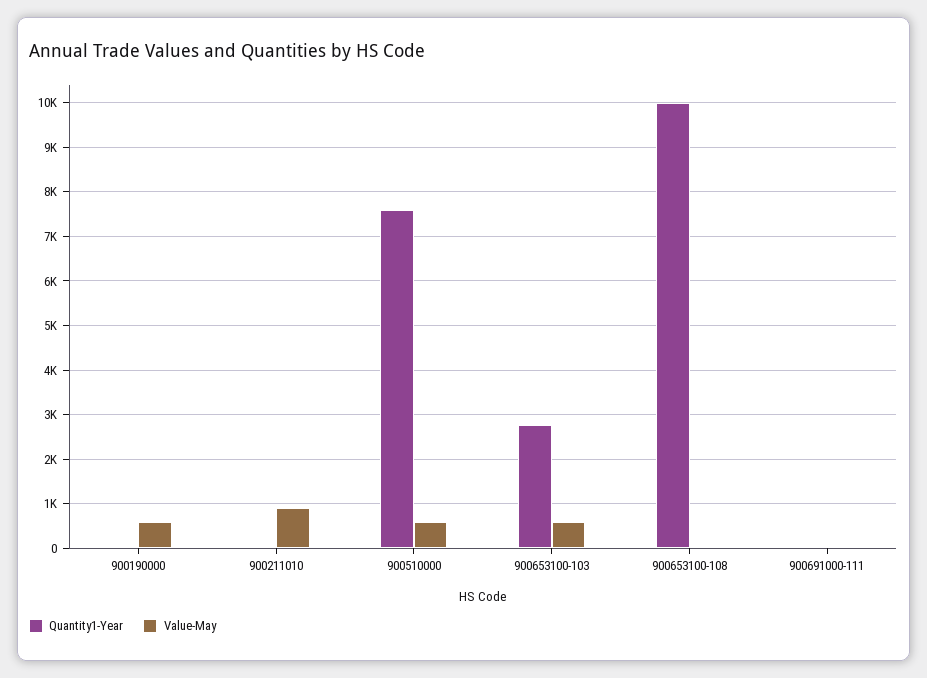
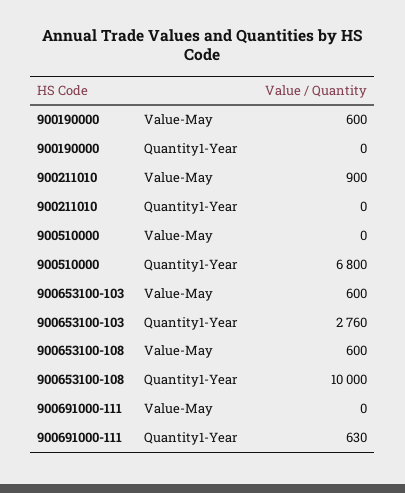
  {
    "Quantity1-Year": {
      "900190000": 0,
      "900211010": 0,
-     "900510000": 7600,
+     "900510000": 6800,
      "900653100-103": 2760,
      "900653100-108": 10000,
-     "900691000-111": 0
+     "900691000-111": 630
    },
    "Value-May": {
      "900190000": 600,
      "900211010": 900,
-     "900510000": 600,
+     "900510000": 0,
      "900653100-103": 600,
-     "900653100-108": 0,
+     "900653100-108": 600,
      "900691000-111": 0
    }
  }

